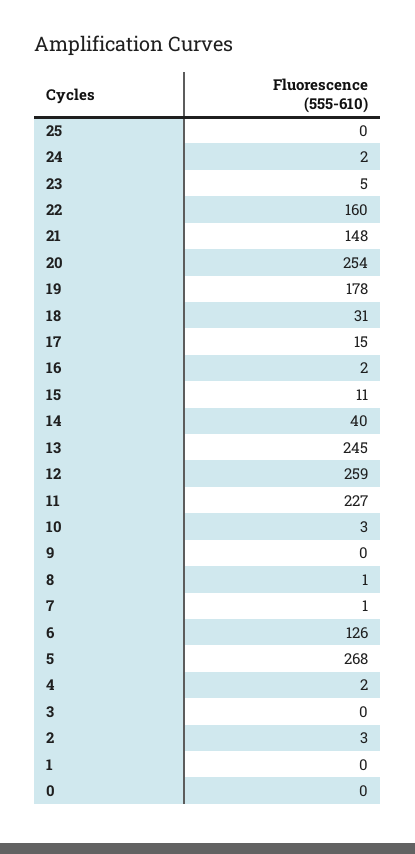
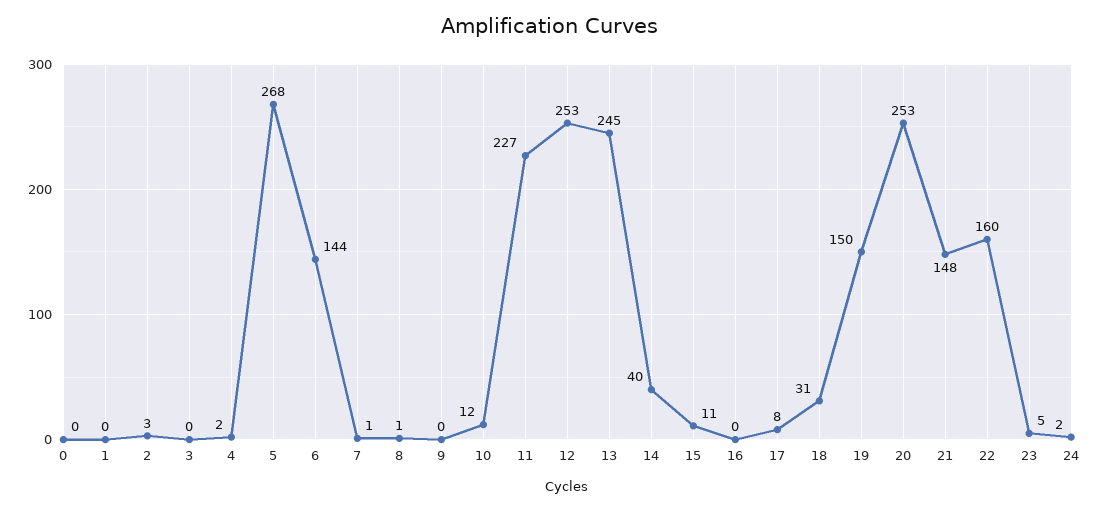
  {
-   "25": 0,
    "24": 2,
    "23": 5,
    "22": 160,
    "21": 148,
-   "20": 254,
+   "20": 253,
-   "19": 178,
+   "19": 150,
    "18": 31,
-   "17": 15,
+   "17": 8,
-   "16": 2,
+   "16": 0,
    "15": 11,
    "14": 40,
    "13": 245,
-   "12": 259,
+   "12": 253,
    "11": 227,
-   "10": 3,
+   "10": 12,
    "9": 0,
    "8": 1,
    "7": 1,
-   "6": 126,
+   "6": 144,
    "5": 268,
    "4": 2,
    "3": 0,
    "2": 3,
    "1": 0,
    "0": 0
  }

